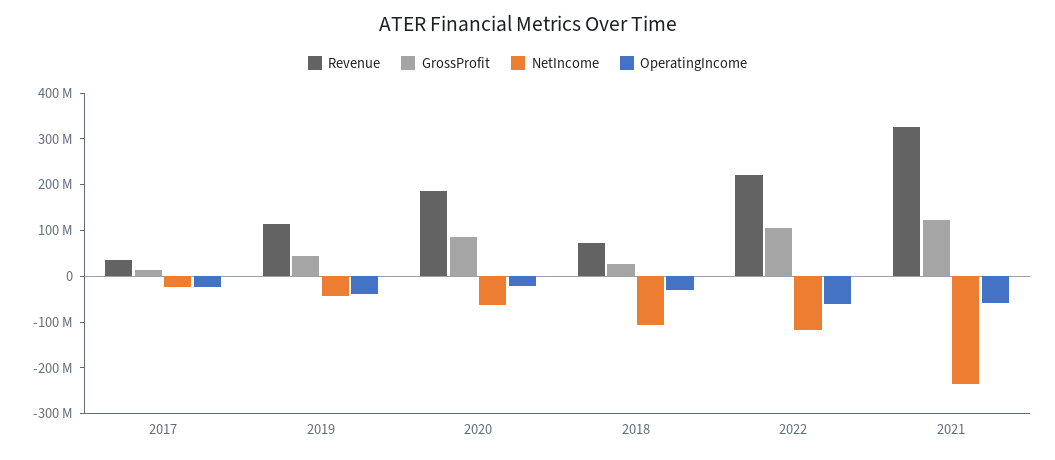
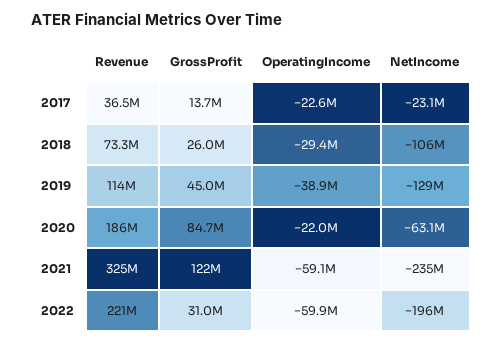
  {
    "Revenue": {
      "2017": 36500000,
      "2019": 114000000,
      "2020": 186000000,
      "2018": 73300000,
      "2022": 221000000,
      "2021": 325000000
    },
    "GrossProfit": {
      "2017": 13700000,
      "2019": 45000000,
      "2020": 84700000,
      "2018": 26000000,
-     "2022": 100000000,
+     "2022": 31000000,
      "2021": 122000000
    },
    "NetIncome": {
      "2017": -23100000,
-     "2019": -40000000,
+     "2019": -129000000,
      "2020": -63100000,
      "2018": -106000000,
-     "2022": -120000000,
+     "2022": -196000000,
      "2021": -235000000
    },
    "OperatingIncome": {
      "2017": -22600000,
      "2019": -38900000,
      "2020": -22000000,
      "2018": -29400000,
      "2022": -59900000,
      "2021": -59100000
    }
  }

